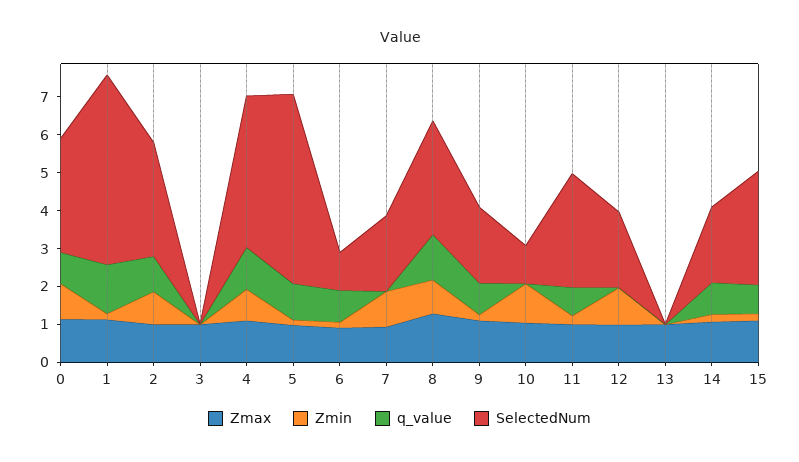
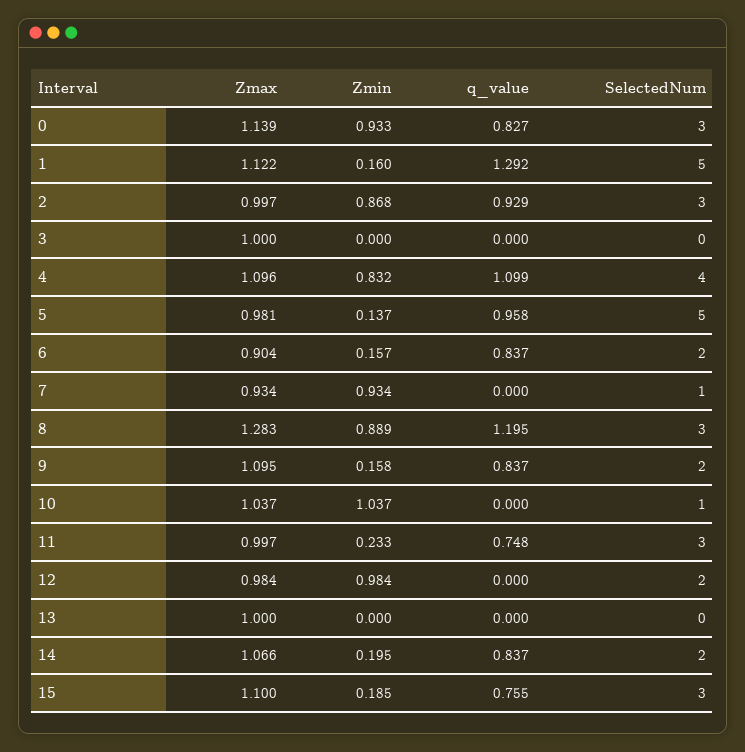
  {
    "Zmax": {
      "0": 1.139,
      "1": 1.122,
      "2": 0.997,
      "3": 1,
      "4": 1.096,
      "5": 0.981,
      "6": 0.904,
      "7": 0.934,
      "8": 1.283,
      "9": 1.095,
      "10": 1.037,
      "11": 0.997,
      "12": 0.984,
      "13": 1,
      "14": 1.066,
      "15": 1.1
    },
    "Zmin": {
      "0": 0.933,
      "1": 0.16,
      "2": 0.868,
      "3": 0,
      "4": 0.832,
      "5": 0.137,
      "6": 0.157,
      "7": 0.934,
      "8": 0.889,
      "9": 0.158,
      "10": 1.037,
      "11": 0.233,
      "12": 0.984,
      "13": 0,
      "14": 0.195,
      "15": 0.185
    },
    "q_value": {
      "0": 0.827,
      "1": 1.292,
      "2": 0.929,
      "3": 0,
      "4": 1.099,
      "5": 0.958,
      "6": 0.837,
      "7": 0,
      "8": 1.195,
      "9": 0.837,
      "10": 0,
      "11": 0.748,
      "12": 0,
      "13": 0,
      "14": 0.837,
      "15": 0.755
    },
    "SelectedNum": {
      "0": 3,
      "1": 5,
      "2": 3,
      "3": 0,
      "4": 4,
      "5": 5,
-     "6": 1,
+     "6": 2,
-     "7": 2,
+     "7": 1,
      "8": 3,
      "9": 2,
      "10": 1,
      "11": 3,
      "12": 2,
      "13": 0,
      "14": 2,
      "15": 3
    }
  }

